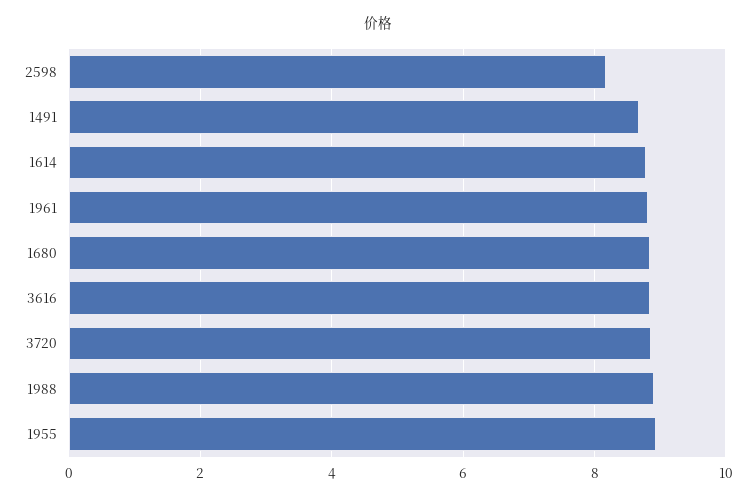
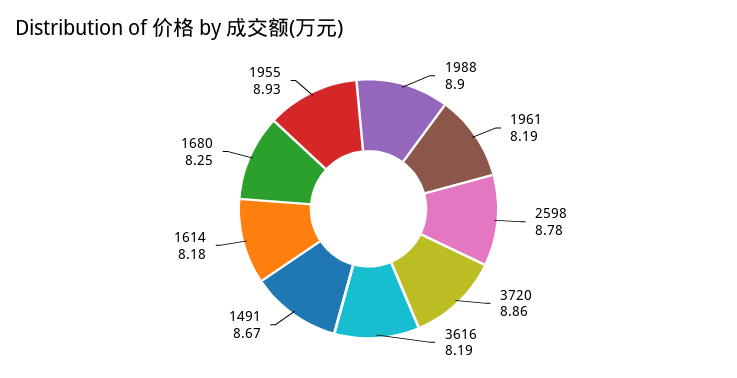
  {
-   "2598": 8.2,
+   "2598": 8.78,
    "1491": 8.67,
-   "1614": 8.8,
+   "1614": 8.18,
-   "1961": 8.8,
+   "1961": 8.19,
-   "1680": 8.8,
+   "1680": 8.25,
-   "3616": 8.8,
+   "3616": 8.19,
    "3720": 8.86,
    "1988": 8.9,
    "1955": 8.93
  }

